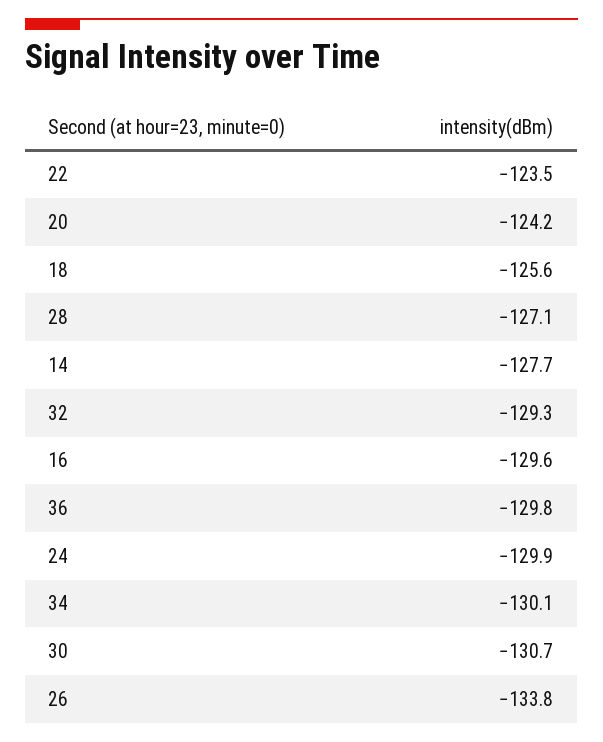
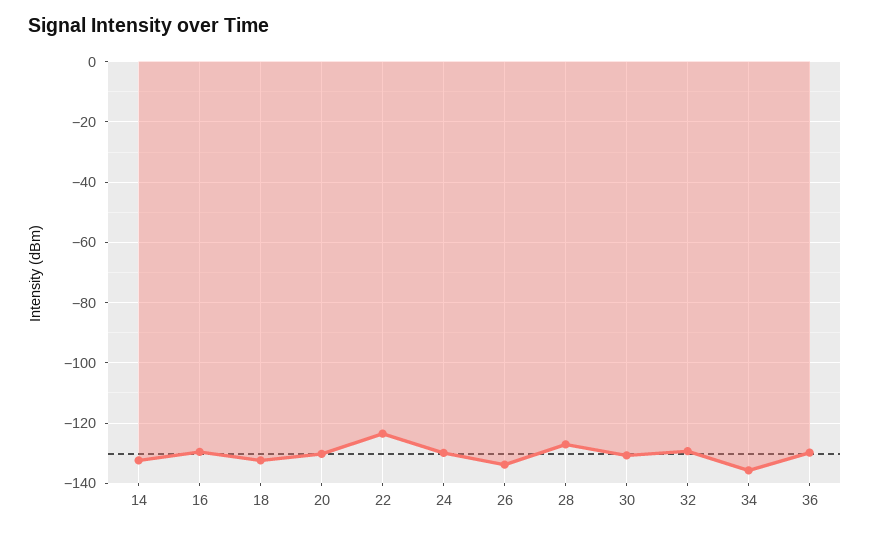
  {
    "22": -123.5,
-   "20": -124.2,
+   "20": -130,
-   "18": -125.6,
+   "18": -132,
    "28": -127.1,
-   "14": -127.7,
+   "14": -132,
    "32": -129.3,
    "16": -129.6,
    "36": -129.8,
    "24": -129.9,
-   "34": -130.1,
+   "34": -136,
    "30": -130.7,
    "26": -133.8
  }

